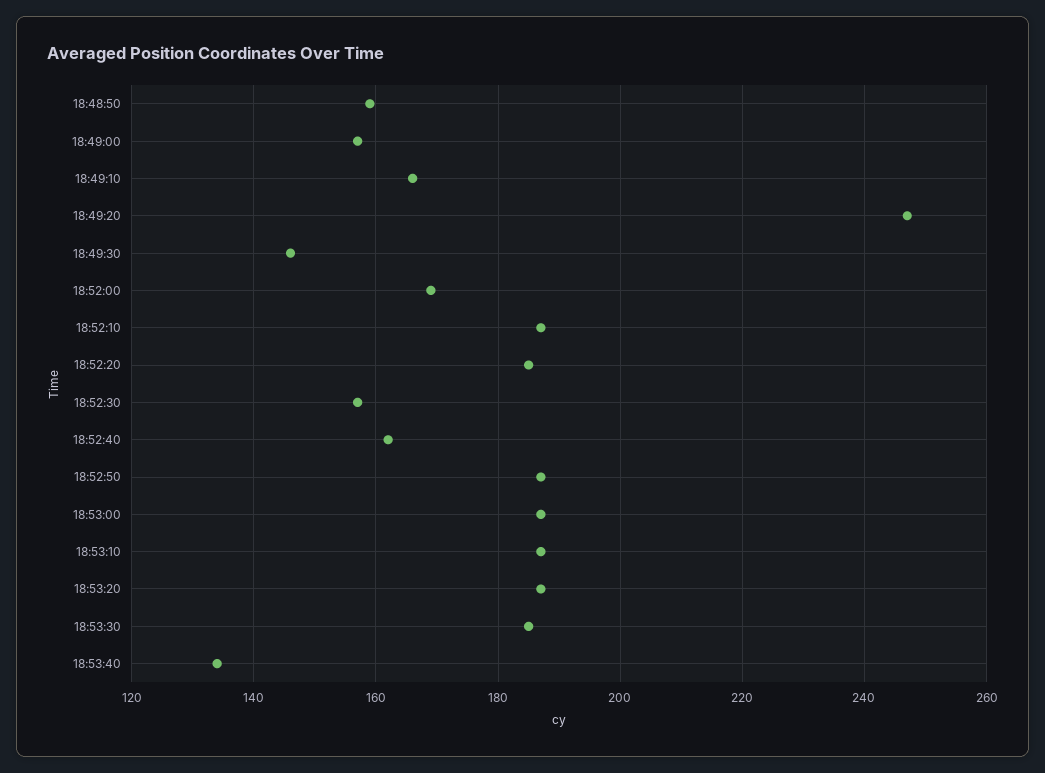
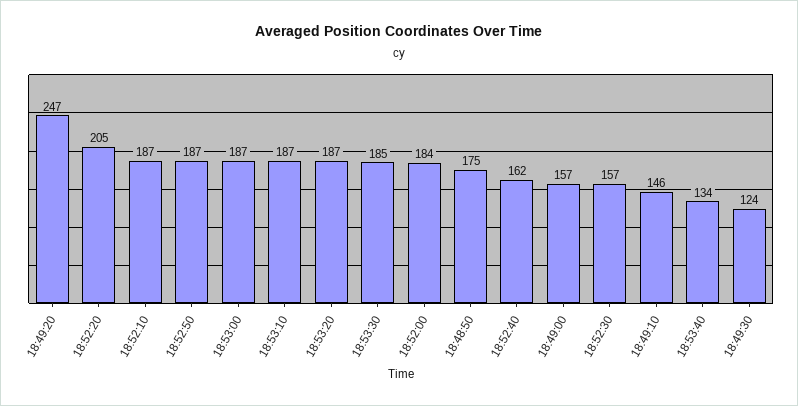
  {
-   "18:48:50": 160,
+   "18:48:50": 175,
    "18:49:00": 157,
-   "18:49:10": 165,
+   "18:49:10": 146,
    "18:49:20": 247,
-   "18:49:30": 145,
+   "18:49:30": 124,
-   "18:52:00": 170,
+   "18:52:00": 184,
    "18:52:10": 187,
-   "18:52:20": 185,
+   "18:52:20": 205,
    "18:52:30": 157,
    "18:52:40": 162,
    "18:52:50": 187,
    "18:53:00": 187,
    "18:53:10": 187,
    "18:53:20": 187,
    "18:53:30": 185,
    "18:53:40": 134
  }

